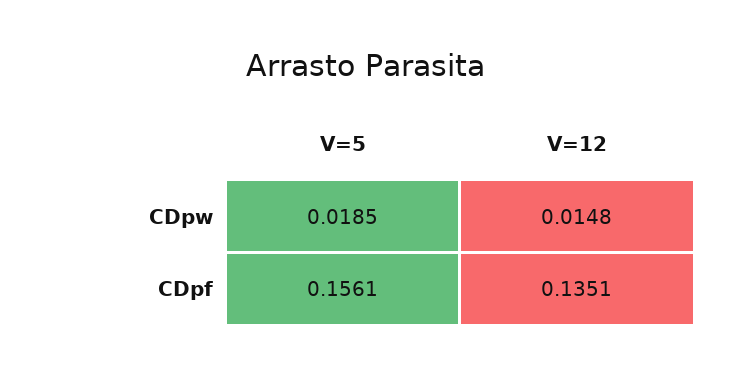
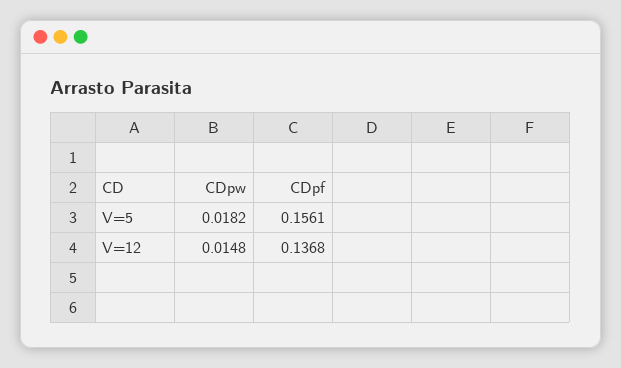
  {
    "V=5": {
-     "CDpw": 0.0185,
+     "CDpw": 0.0182,
      "CDpf": 0.1561
    },
    "V=12": {
      "CDpw": 0.0148,
-     "CDpf": 0.1351
+     "CDpf": 0.1368
    }
  }

